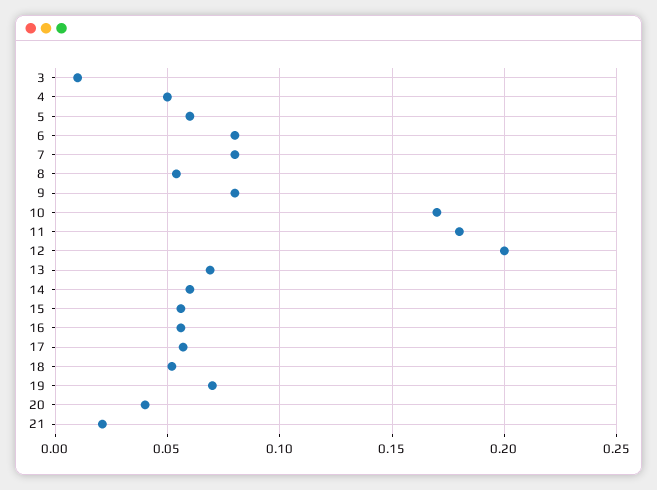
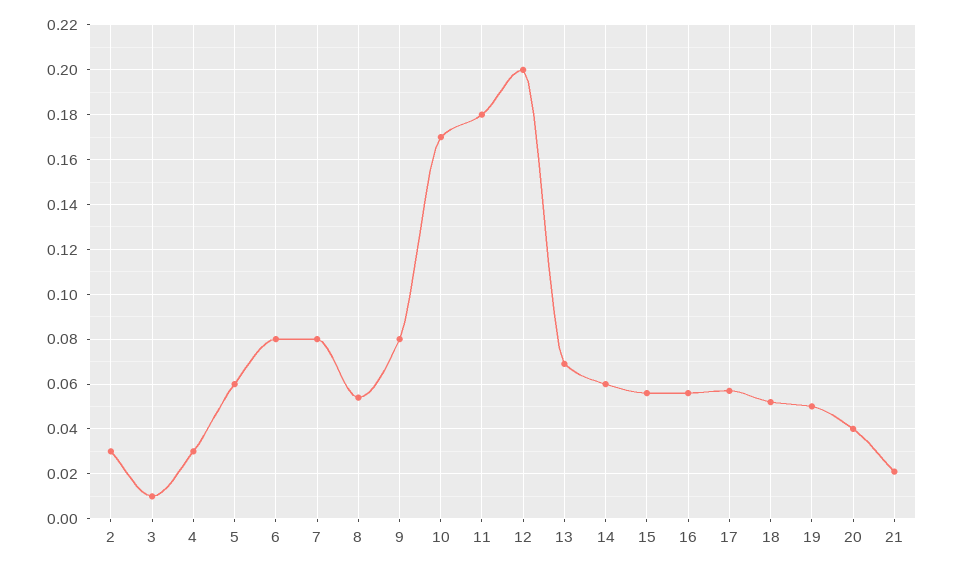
  {
    "3": 0.01,
-   "4": 0.05,
+   "4": 0.03,
    "5": 0.06,
    "6": 0.08,
    "7": 0.08,
    "8": 0.055,
    "9": 0.08,
    "10": 0.17,
    "11": 0.18,
    "12": 0.2,
    "13": 0.07,
    "14": 0.06,
    "15": 0.055,
    "16": 0.055,
    "17": 0.055,
    "18": 0.05,
-   "19": 0.07,
+   "19": 0.05,
    "20": 0.04,
-   "21": 0.02
+   "21": 0.02,
+   "2": 0.03
  }

